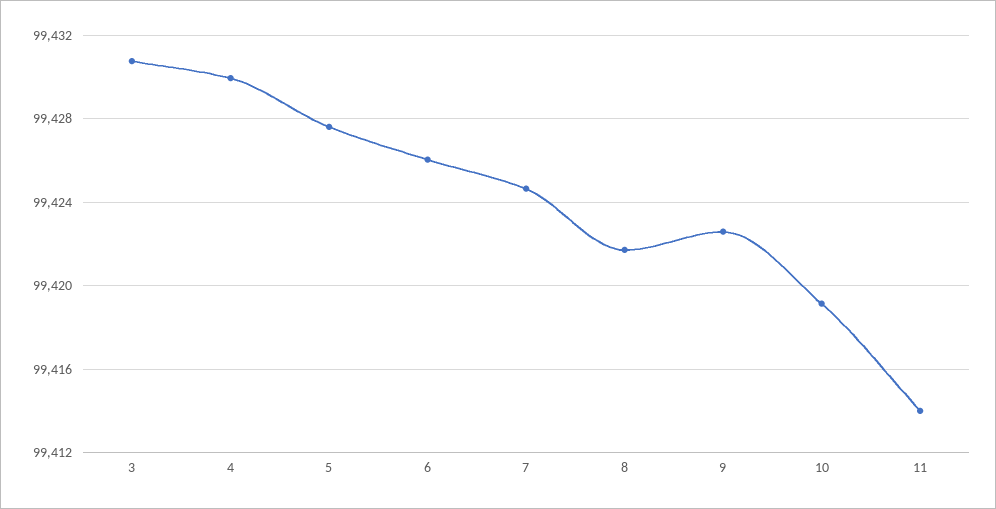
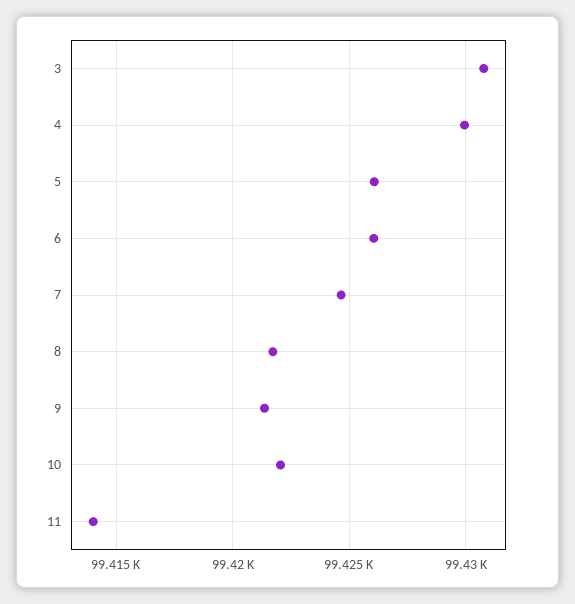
  {
    "3": 99431,
    "4": 99430,
-   "5": 99427.5,
+   "5": 99426,
    "6": 99426,
    "7": 99424.5,
    "8": 99421.5,
-   "9": 99422.5,
+   "9": 99421.5,
-   "10": 99419,
+   "10": 99422,
    "11": 99414
  }

